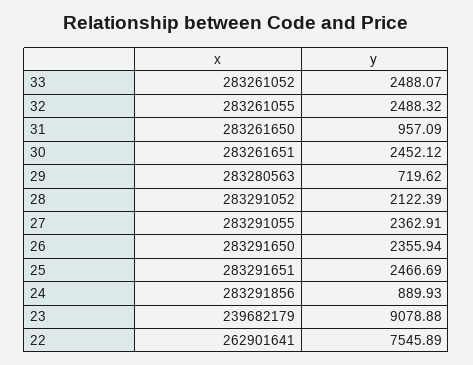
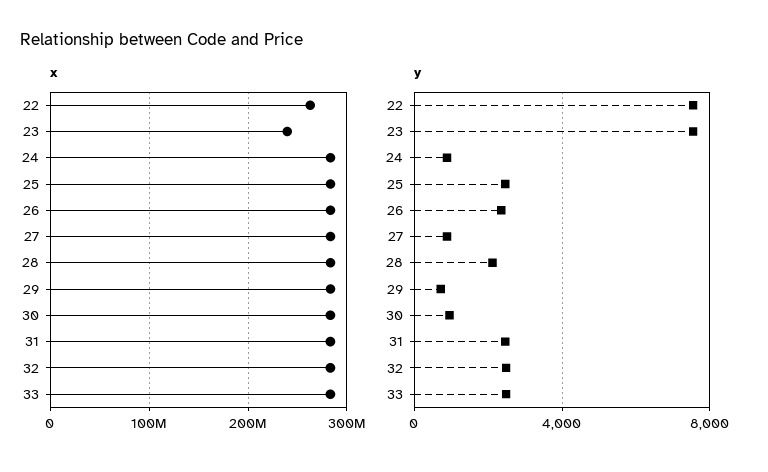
  {
    "x": {
      "33": 283261052,
      "32": 283261055,
      "31": 283261650,
      "30": 283261651,
      "29": 283280563,
      "28": 283291052,
      "27": 283291055,
      "26": 283291650,
      "25": 283291651,
      "24": 283291856,
      "23": 239682179,
      "22": 262901641
    },
    "y": {
      "33": 2488.07,
      "32": 2488.32,
-     "31": 957.09,
+     "31": 2500,
-     "30": 2452.12,
+     "30": 1000,
      "29": 719.62,
      "28": 2122.39,
-     "27": 2362.91,
+     "27": 1000,
      "26": 2355.94,
      "25": 2466.69,
      "24": 889.93,
-     "23": 9078.88,
+     "23": 7500,
      "22": 7545.89
    }
  }

